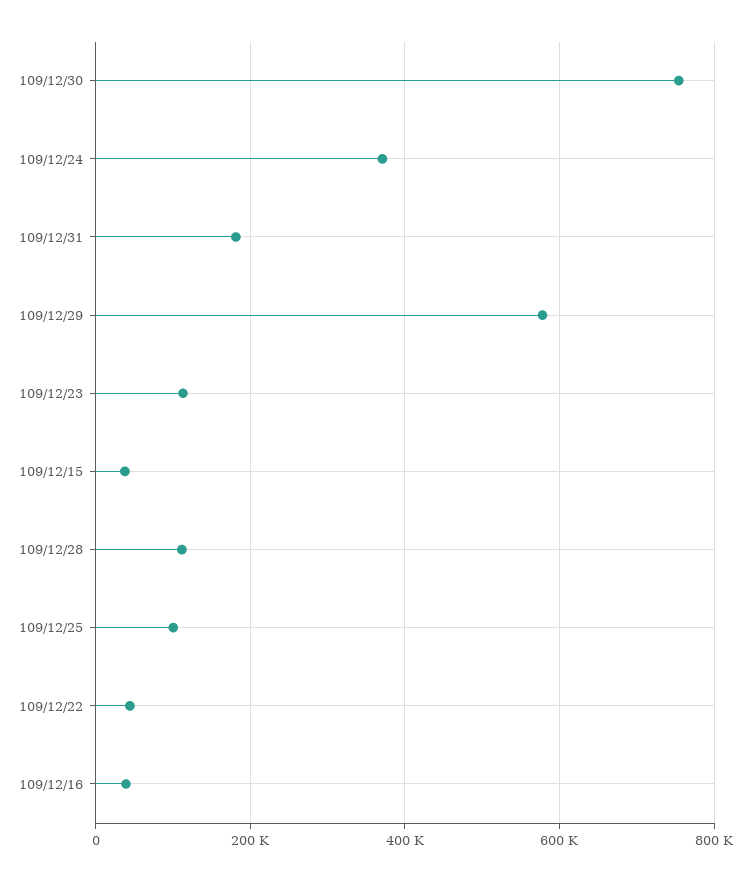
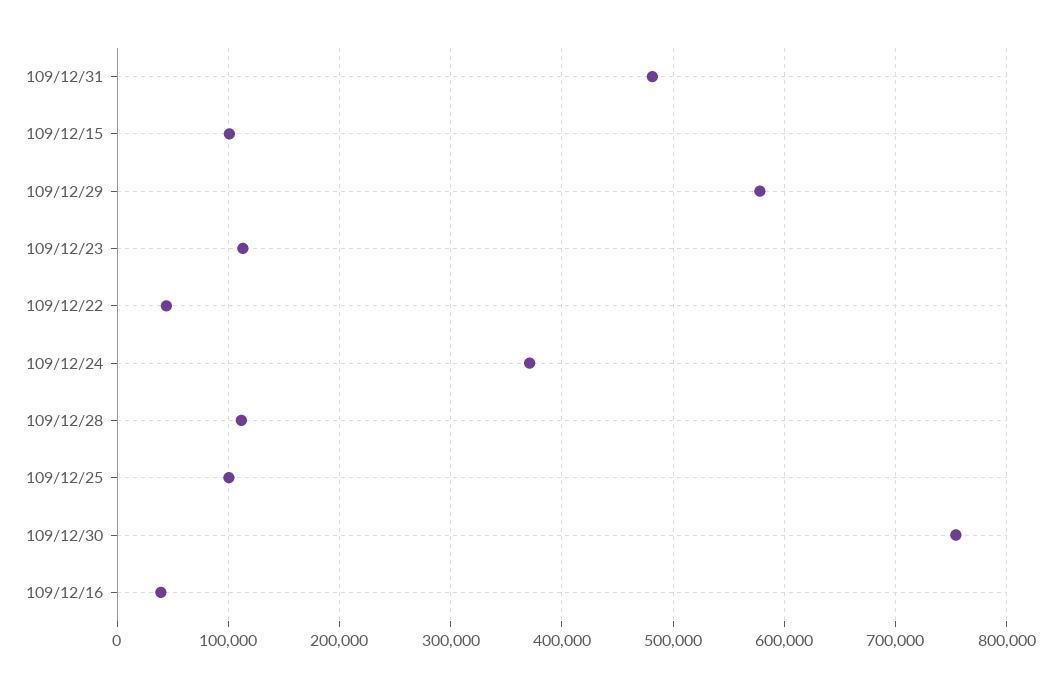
  {
    "109/12/30": 750000,
    "109/12/24": 370000,
-   "109/12/31": 180000,
+   "109/12/31": 480000,
    "109/12/29": 580000,
    "109/12/23": 110000,
-   "109/12/15": 40000,
+   "109/12/15": 100000,
    "109/12/28": 110000,
    "109/12/25": 100000,
    "109/12/22": 40000,
    "109/12/16": 40000
  }

